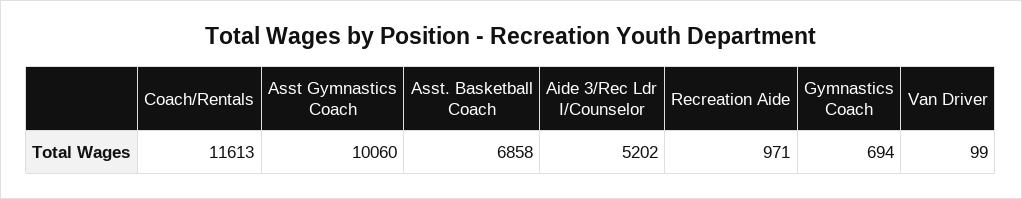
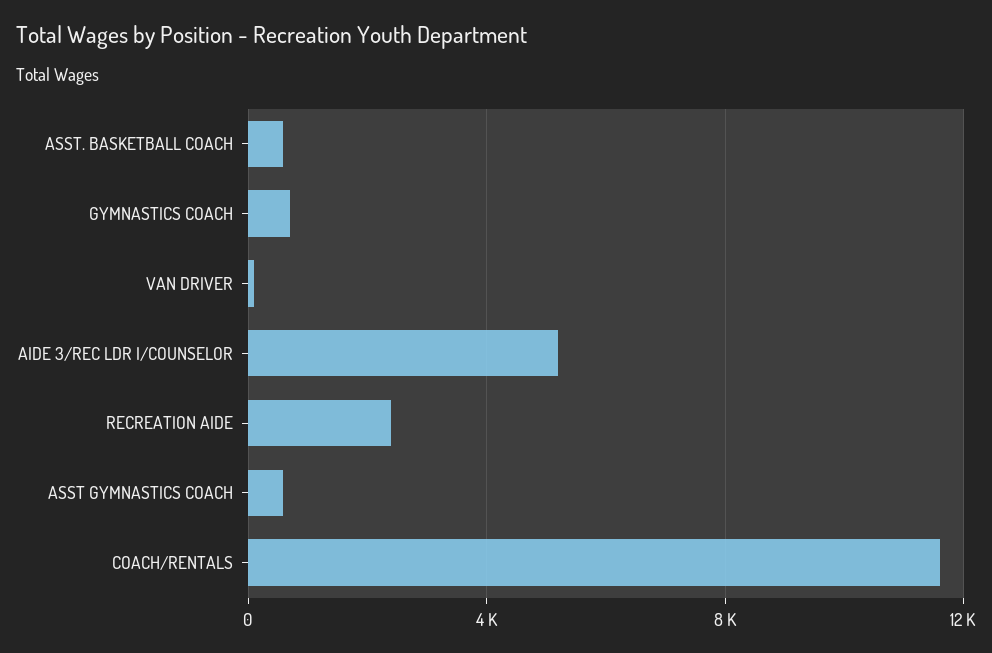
  {
    "Coach/Rentals": 11613,
-   "Asst Gymnastics Coach": 10060,
+   "Asst Gymnastics Coach": 500,
-   "Asst. Basketball Coach": 6858,
+   "Asst. Basketball Coach": 500,
    "Aide 3/Rec Ldr I/Counselor": 5202,
-   "Recreation Aide": 971,
+   "Recreation Aide": 2500,
    "Gymnastics Coach": 694,
    "Van Driver": 99
  }

